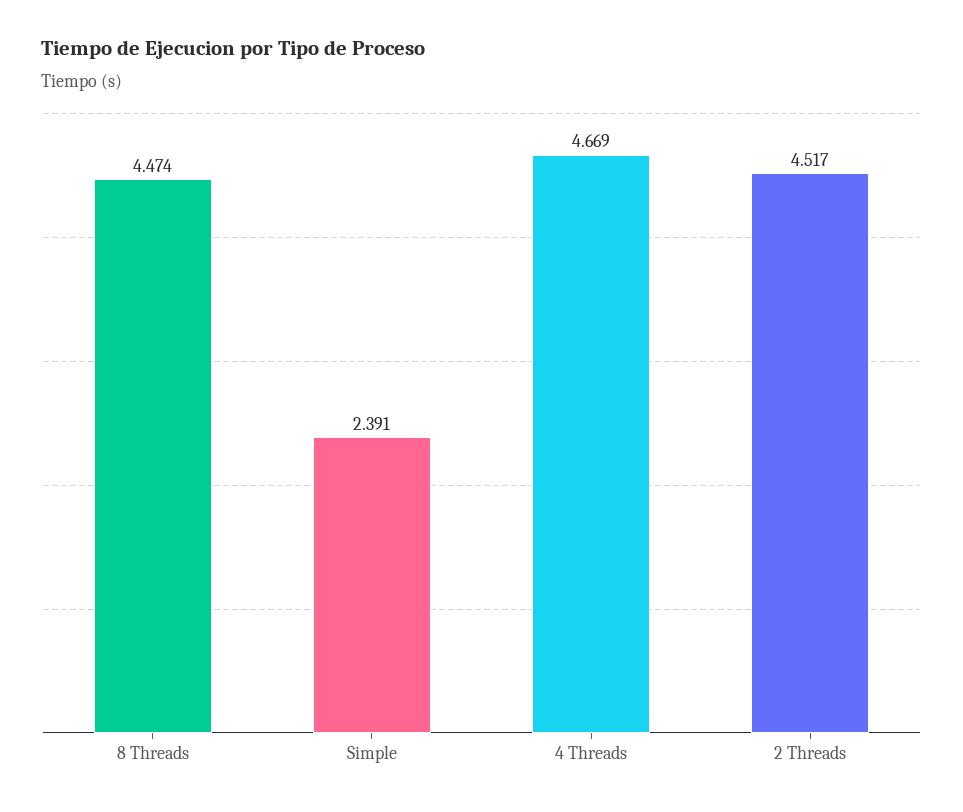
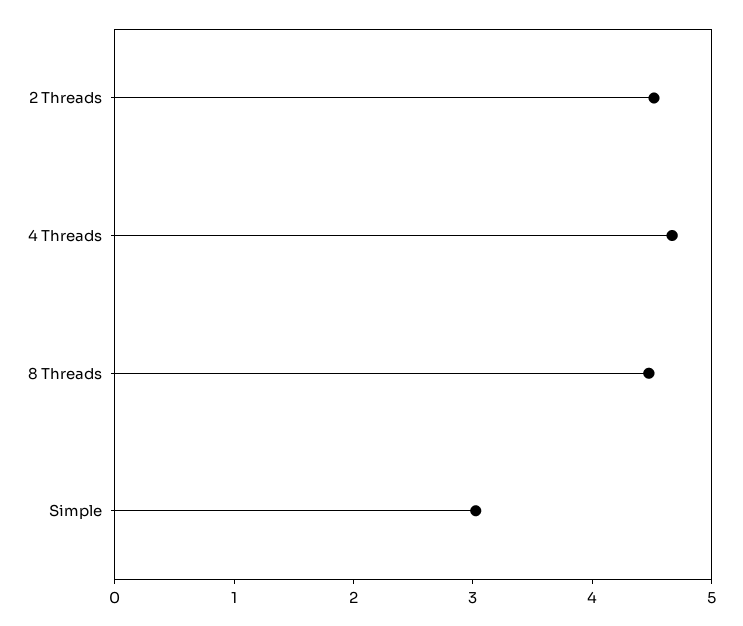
  {
    "8 Threads": 4.474,
-   "Simple": 2.391,
+   "Simple": 3,
    "4 Threads": 4.669,
    "2 Threads": 4.517
  }

